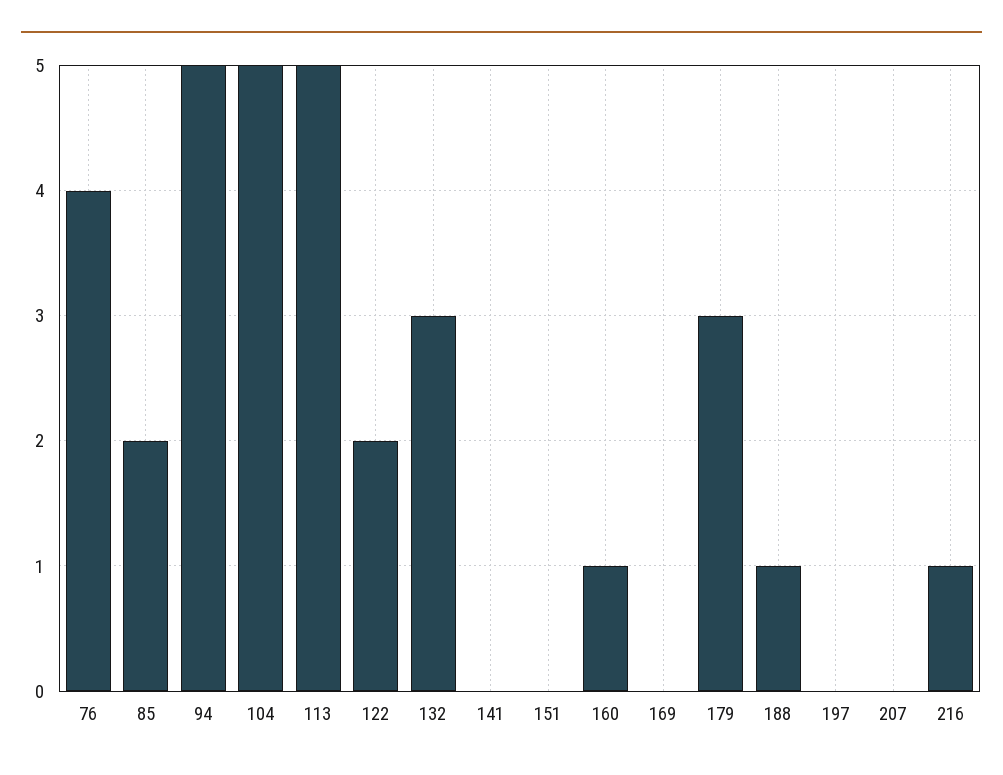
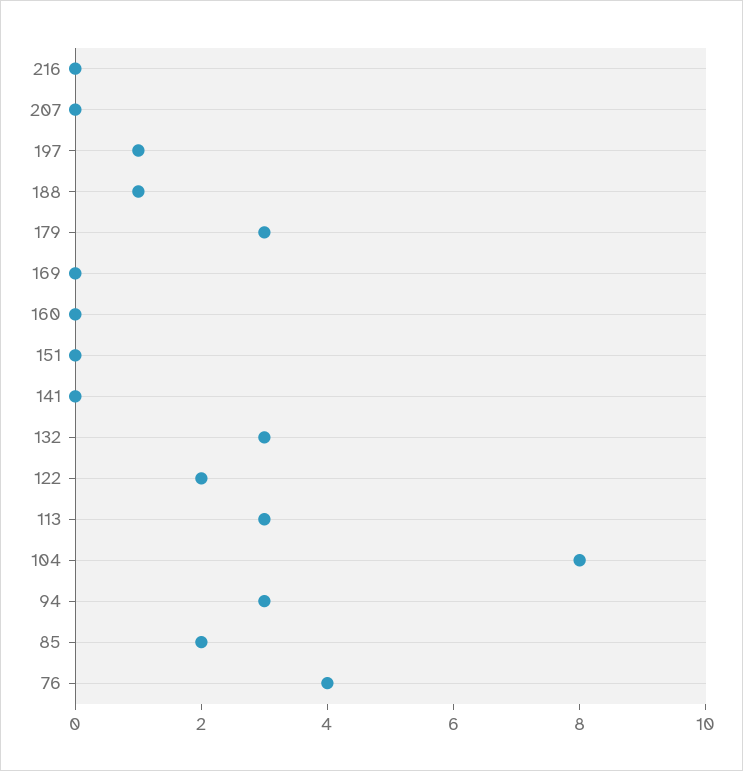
  {
    "76": 4,
    "85": 2,
-   "94": 5,
+   "94": 3,
-   "104": 5,
+   "104": 8,
-   "113": 5,
+   "113": 3,
    "122": 2,
    "132": 3,
    "141": 0,
    "151": 0,
-   "160": 1,
+   "160": 0,
    "169": 0,
    "179": 3,
    "188": 1,
-   "197": 0,
+   "197": 1,
    "207": 0,
-   "216": 1
+   "216": 0
  }

